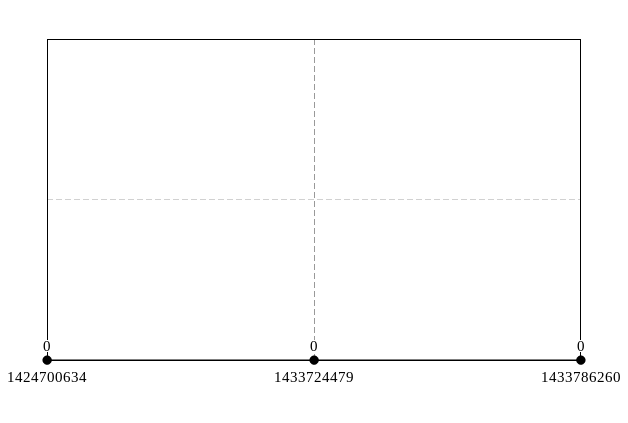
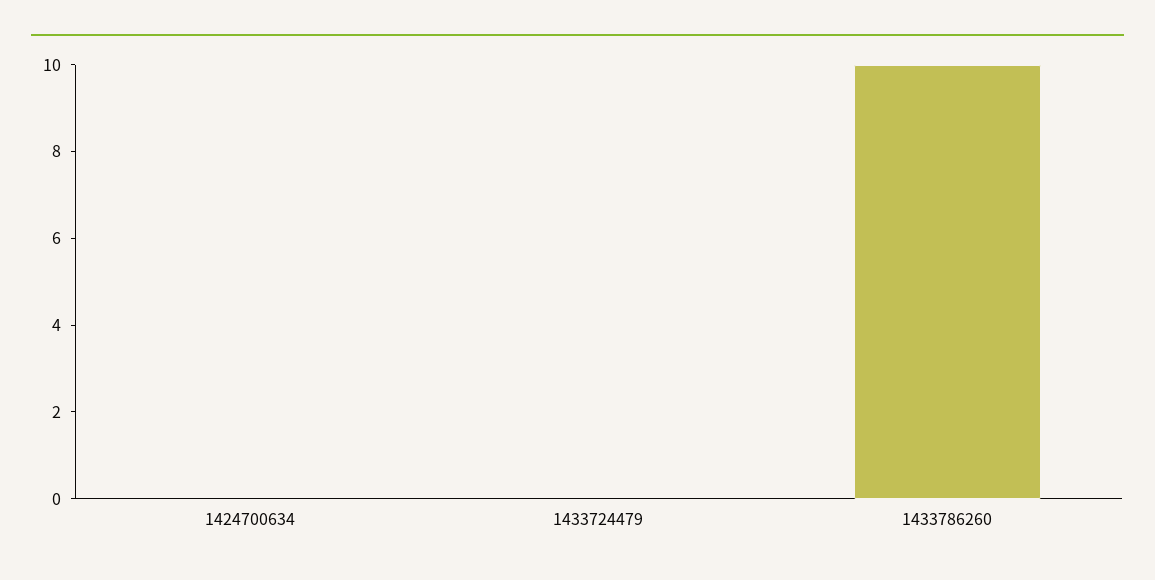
  {
    "1424700634": 0,
    "1433724479": 0,
-   "1433786260": 0
+   "1433786260": 10
  }

